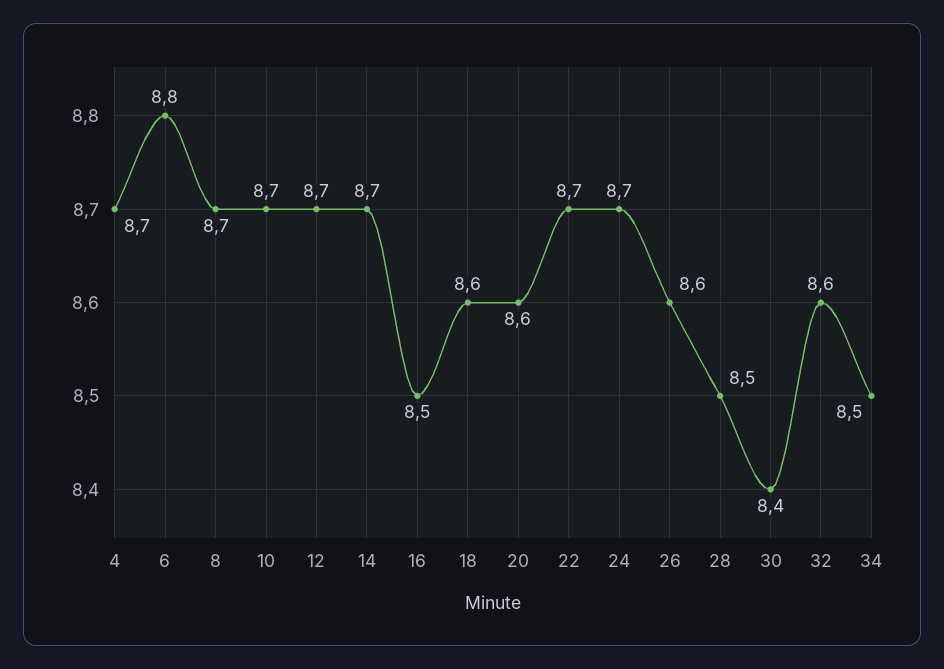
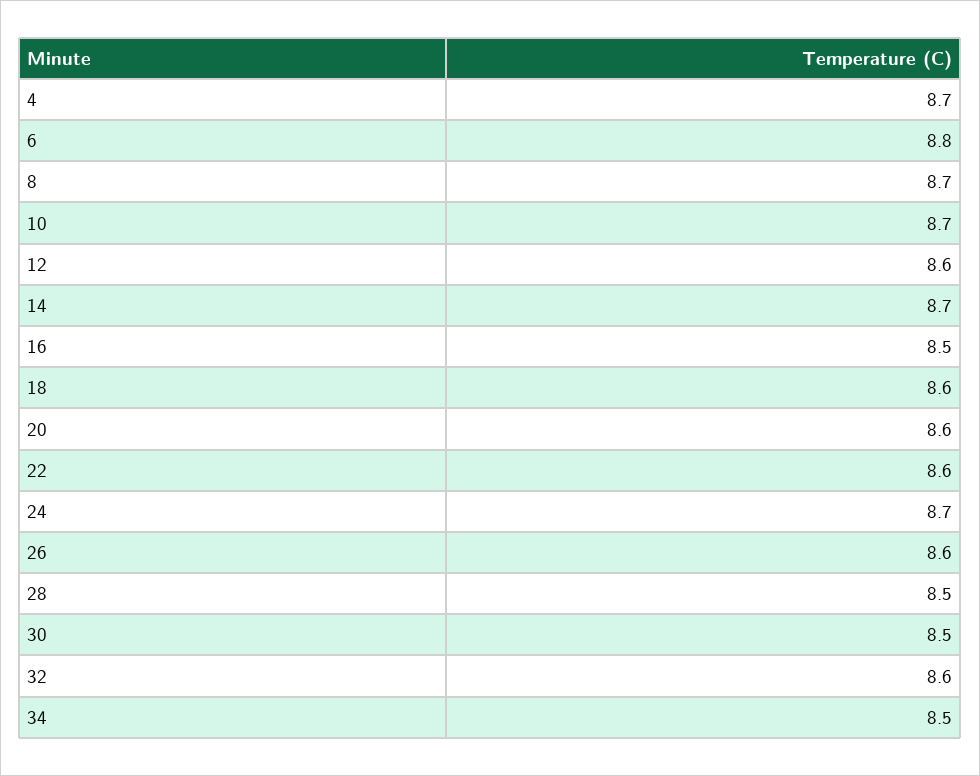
  {
    "4": 8.7,
    "6": 8.8,
    "8": 8.7,
    "10": 8.7,
-   "12": 8.7,
+   "12": 8.6,
    "14": 8.7,
    "16": 8.5,
    "18": 8.6,
    "20": 8.6,
-   "22": 8.7,
+   "22": 8.6,
    "24": 8.7,
    "26": 8.6,
    "28": 8.5,
-   "30": 8.4,
+   "30": 8.5,
    "32": 8.6,
    "34": 8.5
  }

